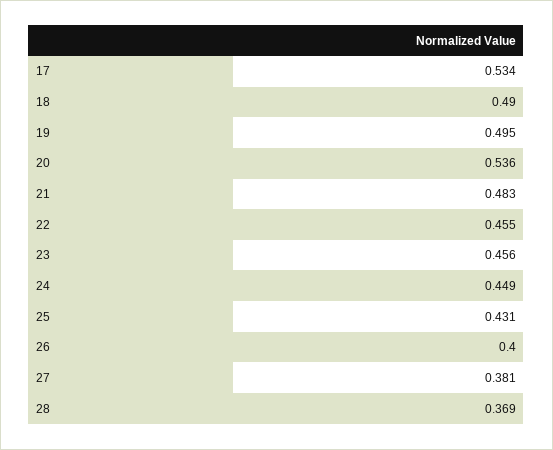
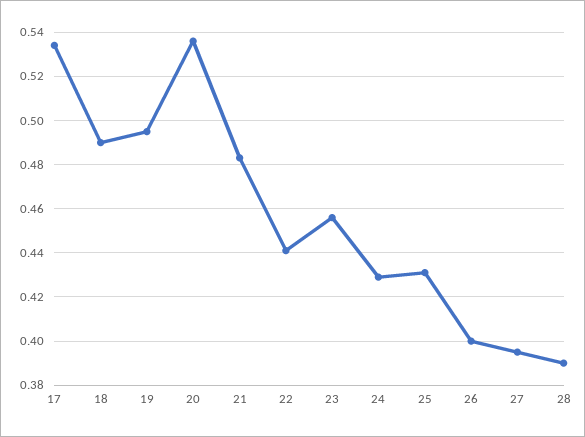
  {
    "17": 0.534,
    "18": 0.49,
    "19": 0.495,
    "20": 0.536,
    "21": 0.483,
-   "22": 0.455,
+   "22": 0.44,
    "23": 0.456,
-   "24": 0.449,
+   "24": 0.43,
    "25": 0.431,
    "26": 0.4,
-   "27": 0.381,
+   "27": 0.395,
-   "28": 0.369
+   "28": 0.39
  }

